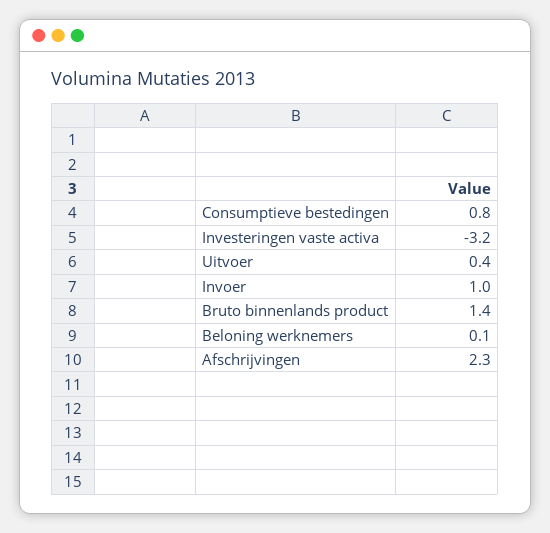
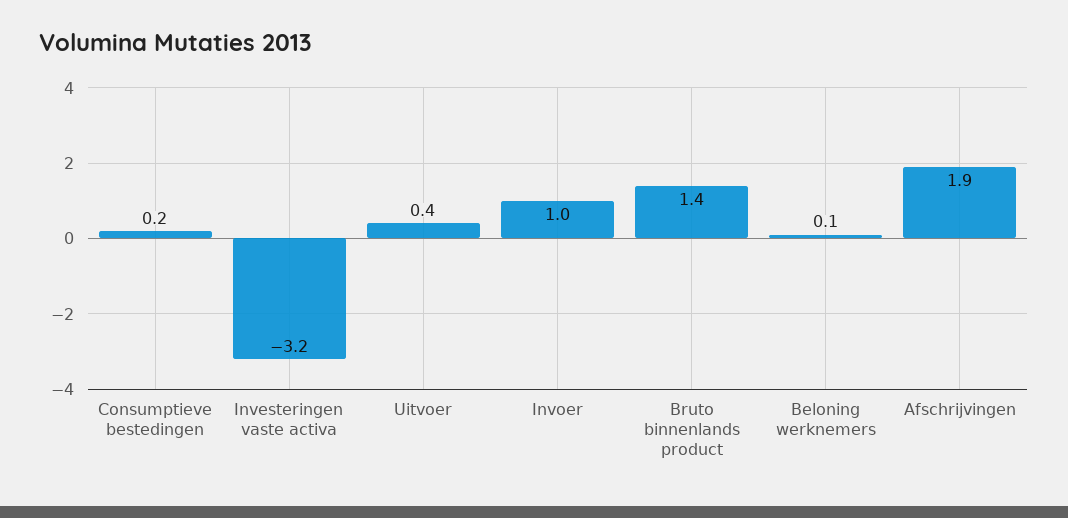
  {
-   "Consumptieve bestedingen": 0.8,
+   "Consumptieve bestedingen": 0.2,
    "Investeringen vaste activa": -3.2,
    "Uitvoer": 0.4,
    "Invoer": 1,
    "Bruto binnenlands product": 1.4,
    "Beloning werknemers": 0.1,
-   "Afschrijvingen": 2.3
+   "Afschrijvingen": 1.9
  }

